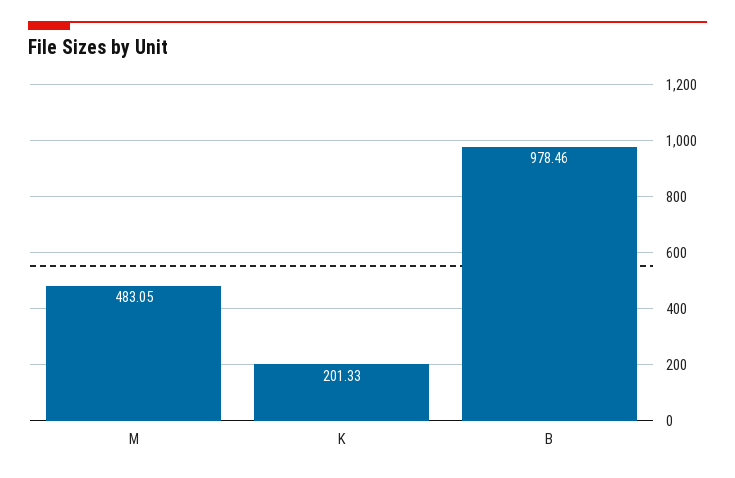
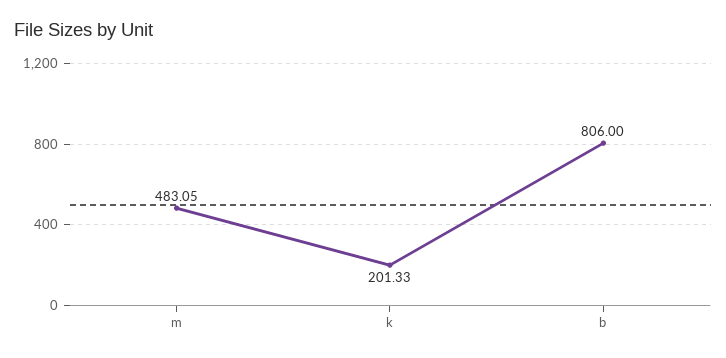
  {
    "M": 483.05,
    "K": 201.33,
-   "B": 978.46
+   "B": 806
  }

